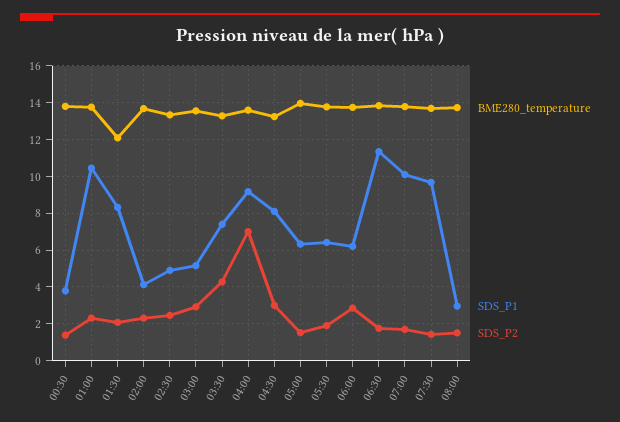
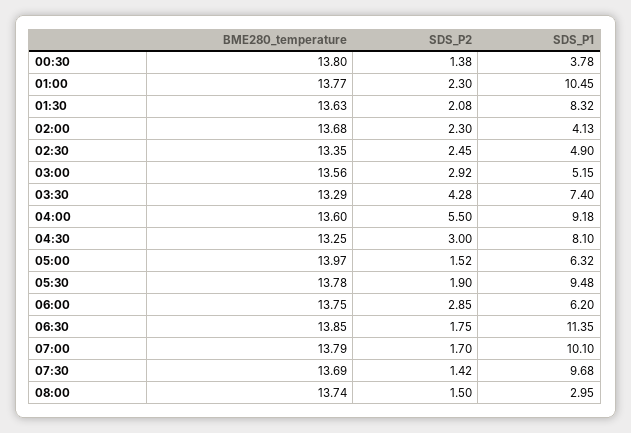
  {
    "BME280_temperature": {
      "00:30": 13.8,
      "01:00": 13.77,
-     "01:30": 12,
+     "01:30": 13.63,
      "02:00": 13.68,
      "02:30": 13.35,
      "03:00": 13.56,
      "03:30": 13.29,
      "04:00": 13.6,
      "04:30": 13.25,
      "05:00": 13.97,
      "05:30": 13.78,
      "06:00": 13.75,
      "06:30": 13.85,
      "07:00": 13.79,
      "07:30": 13.69,
      "08:00": 13.74
    },
    "SDS_P1": {
      "00:30": 3.78,
      "01:00": 10.45,
      "01:30": 8.32,
      "02:00": 4.13,
      "02:30": 4.9,
      "03:00": 5.15,
      "03:30": 7.4,
      "04:00": 9.18,
      "04:30": 8.1,
      "05:00": 6.32,
-     "05:30": 6.5,
+     "05:30": 9.48,
      "06:00": 6.2,
      "06:30": 11.35,
      "07:00": 10.1,
      "07:30": 9.68,
      "08:00": 2.95
    },
    "SDS_P2": {
      "00:30": 1.38,
      "01:00": 2.3,
      "01:30": 2.08,
      "02:00": 2.3,
      "02:30": 2.45,
      "03:00": 2.92,
      "03:30": 4.28,
-     "04:00": 7,
+     "04:00": 5.5,
      "04:30": 3,
      "05:00": 1.52,
      "05:30": 1.9,
      "06:00": 2.85,
      "06:30": 1.75,
      "07:00": 1.7,
      "07:30": 1.42,
      "08:00": 1.5
    }
  }

